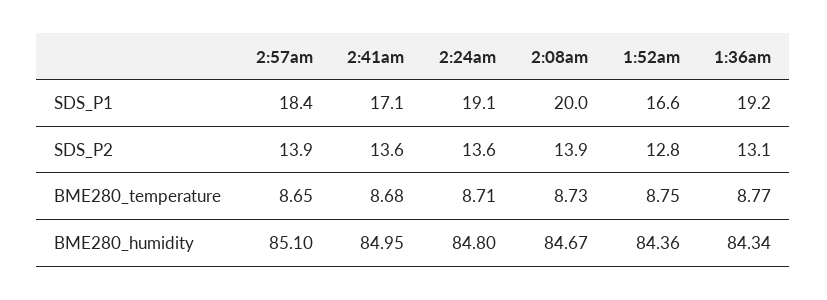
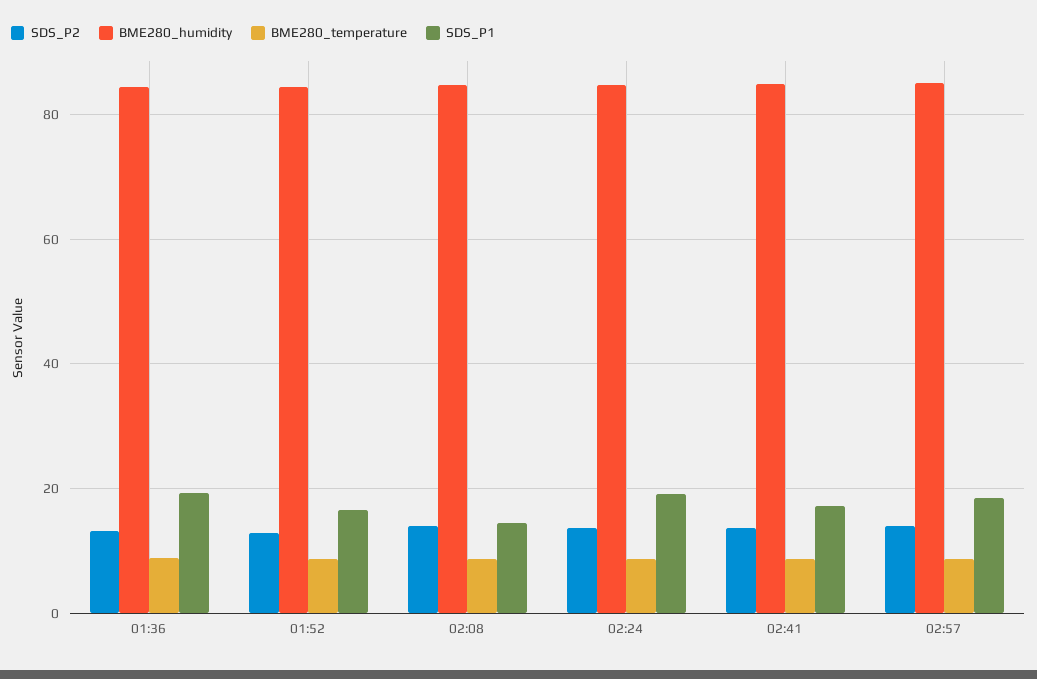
  {
    "SDS_P1": {
      "2:57am": 18.4,
      "2:41am": 17.1,
      "2:24am": 19.1,
-     "2:08am": 20,
+     "2:08am": 14,
      "1:52am": 16.6,
      "1:36am": 19.2
    },
    "SDS_P2": {
      "2:57am": 13.9,
      "2:41am": 13.6,
      "2:24am": 13.6,
      "2:08am": 13.9,
      "1:52am": 12.8,
      "1:36am": 13.1
    },
    "BME280_temperature": {
      "2:57am": 8.65,
      "2:41am": 8.68,
      "2:24am": 8.71,
      "2:08am": 8.73,
      "1:52am": 8.75,
      "1:36am": 8.77
    },
    "BME280_humidity": {
      "2:57am": 85.1,
      "2:41am": 84.95,
      "2:24am": 84.8,
      "2:08am": 84.67,
      "1:52am": 84.36,
      "1:36am": 84.34
    }
  }

